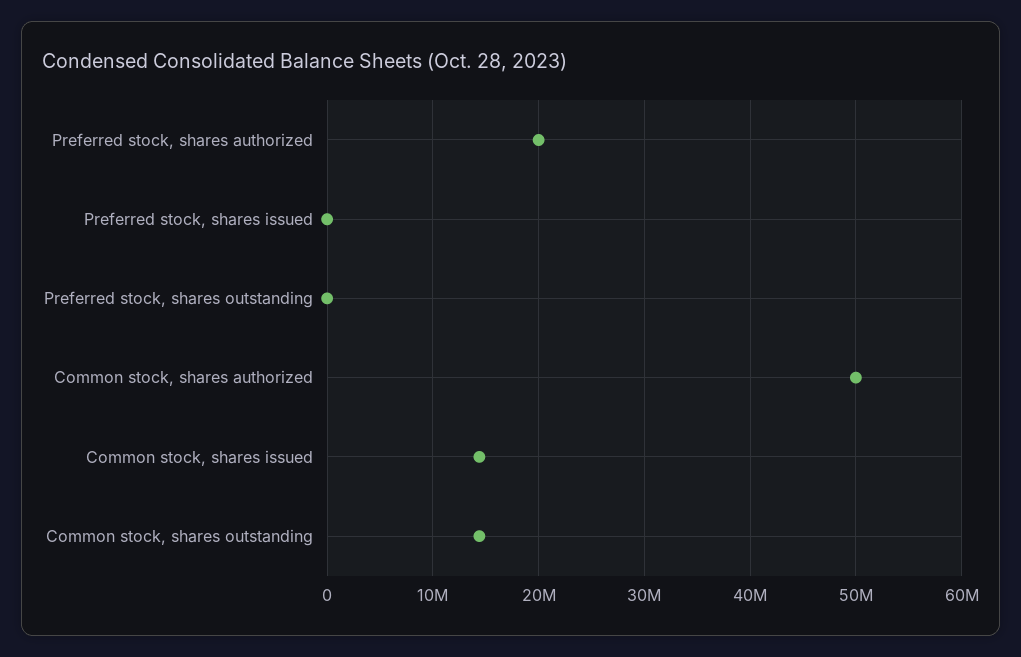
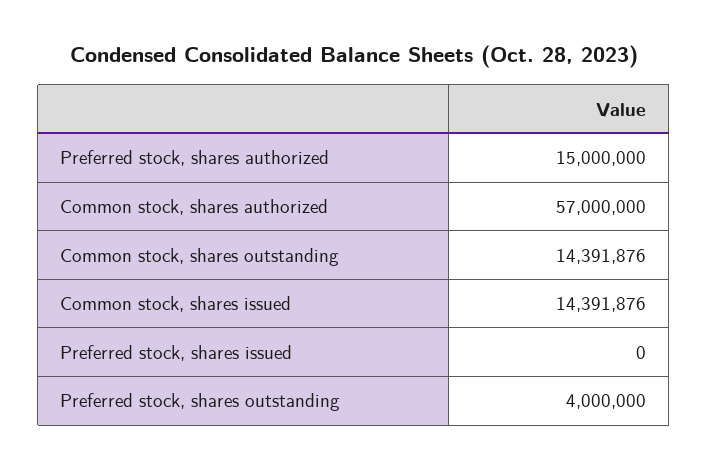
  {
-   "Preferred stock, shares authorized": 20000000,
+   "Preferred stock, shares authorized": 15000000,
    "Preferred stock, shares issued": 0,
-   "Preferred stock, shares outstanding": 0,
+   "Preferred stock, shares outstanding": 4000000,
-   "Common stock, shares authorized": 50000000,
+   "Common stock, shares authorized": 57000000,
    "Common stock, shares issued": 14391876,
    "Common stock, shares outstanding": 14391876
  }

